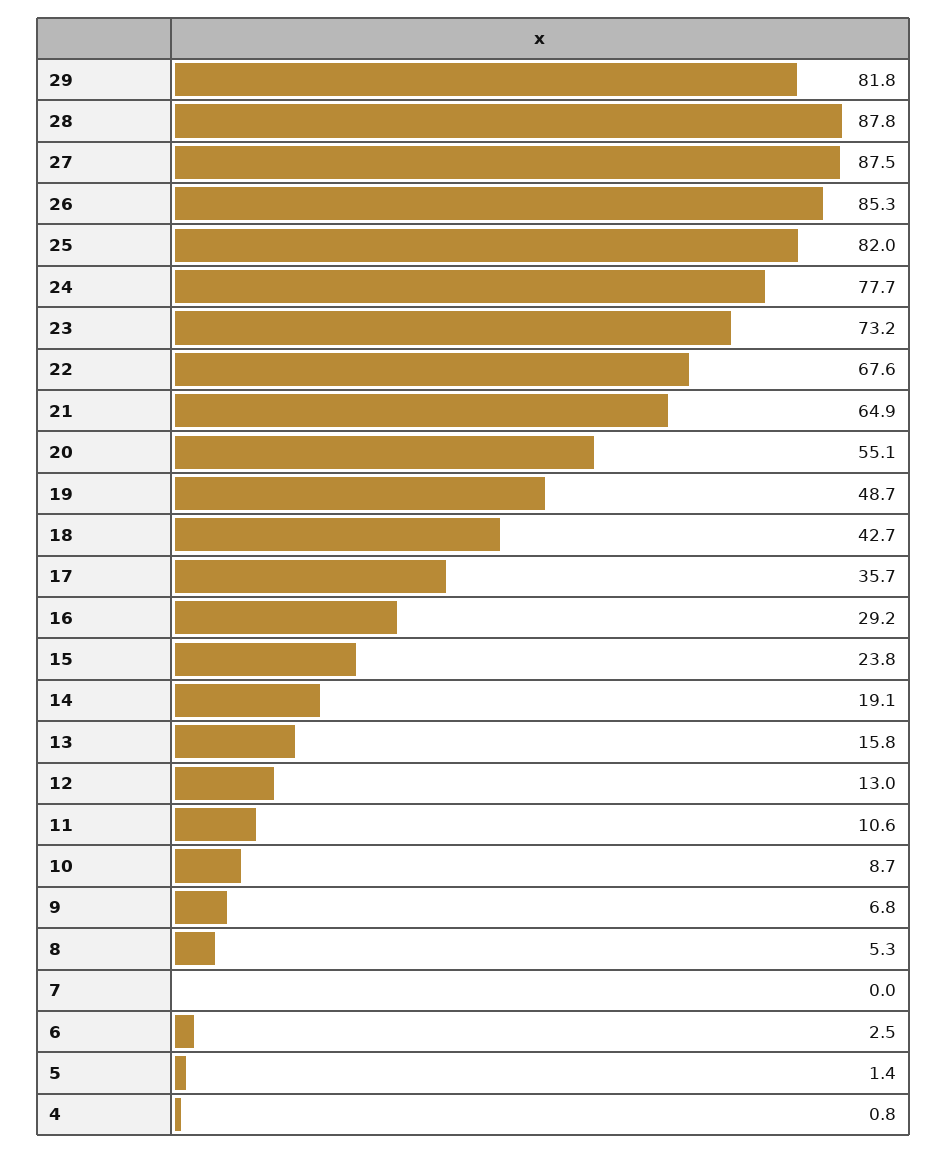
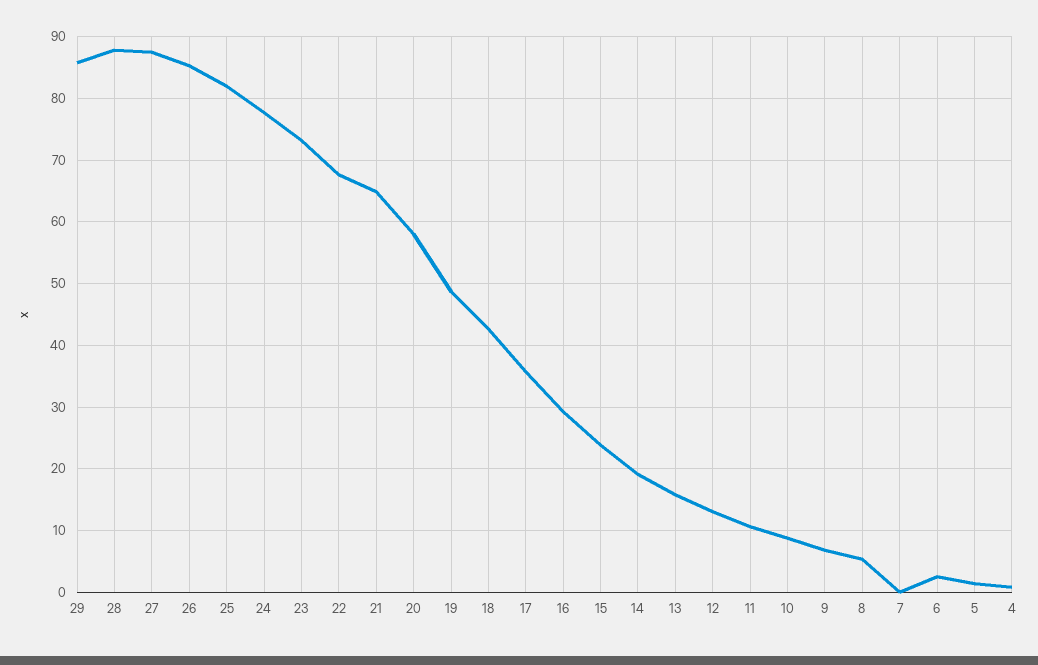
  {
-   "29": 81.8,
+   "29": 86,
    "28": 87.8,
    "27": 87.5,
    "26": 85.3,
    "25": 82,
    "24": 77.7,
    "23": 73.2,
    "22": 67.6,
    "21": 64.9,
-   "20": 55.1,
+   "20": 58,
    "19": 48.7,
    "18": 42.7,
    "17": 35.7,
    "16": 29.2,
    "15": 23.8,
    "14": 19.1,
    "13": 15.8,
    "12": 13,
    "11": 10.6,
    "10": 8.7,
    "9": 6.8,
    "8": 5.3,
    "7": 0,
    "6": 2.5,
    "5": 1.4,
    "4": 0.8
  }

